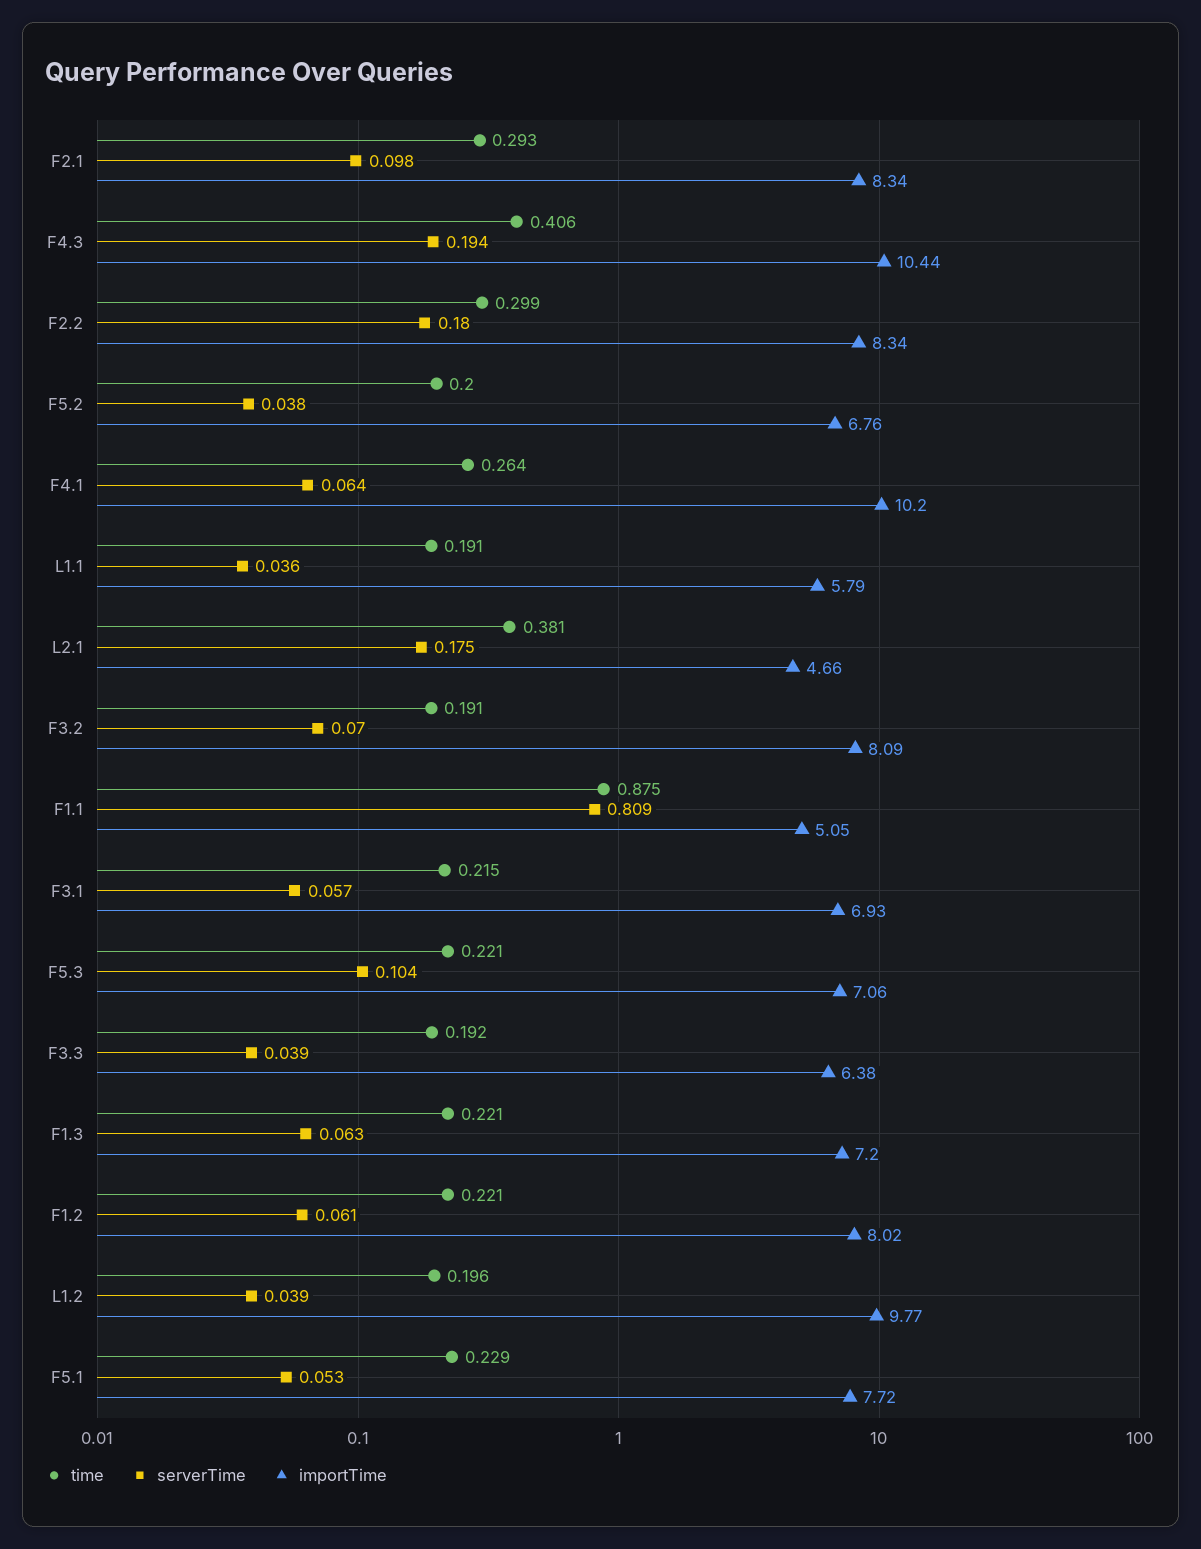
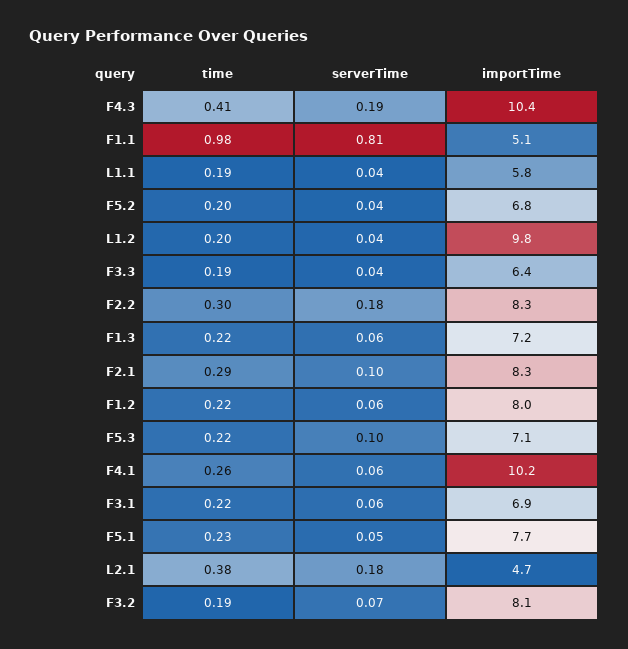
  {
    "time": {
      "F2.1": 0.293,
      "F4.3": 0.406,
      "F2.2": 0.299,
      "F5.2": 0.2,
      "F4.1": 0.264,
      "L1.1": 0.191,
      "L2.1": 0.381,
      "F3.2": 0.191,
-     "F1.1": 0.875,
+     "F1.1": 0.98,
      "F3.1": 0.215,
      "F5.3": 0.221,
      "F3.3": 0.192,
      "F1.3": 0.221,
      "F1.2": 0.221,
      "L1.2": 0.196,
      "F5.1": 0.229
    },
    "serverTime": {
      "F2.1": 0.098,
      "F4.3": 0.194,
      "F2.2": 0.18,
      "F5.2": 0.038,
      "F4.1": 0.064,
      "L1.1": 0.036,
      "L2.1": 0.175,
      "F3.2": 0.07,
      "F1.1": 0.809,
      "F3.1": 0.057,
      "F5.3": 0.104,
      "F3.3": 0.039,
      "F1.3": 0.063,
      "F1.2": 0.061,
      "L1.2": 0.039,
      "F5.1": 0.053
    },
    "importTime": {
      "F2.1": 8.34,
      "F4.3": 10.44,
      "F2.2": 8.34,
      "F5.2": 6.76,
      "F4.1": 10.2,
      "L1.1": 5.79,
      "L2.1": 4.66,
      "F3.2": 8.09,
      "F1.1": 5.05,
      "F3.1": 6.93,
      "F5.3": 7.06,
      "F3.3": 6.38,
      "F1.3": 7.2,
      "F1.2": 8.02,
      "L1.2": 9.77,
      "F5.1": 7.72
    }
  }

